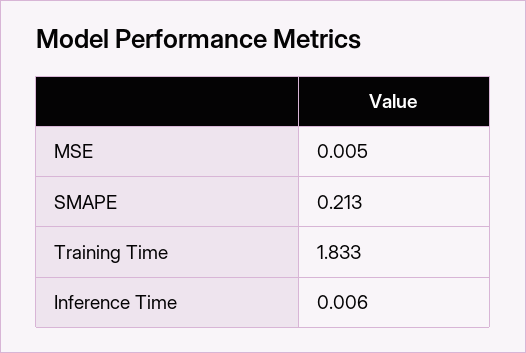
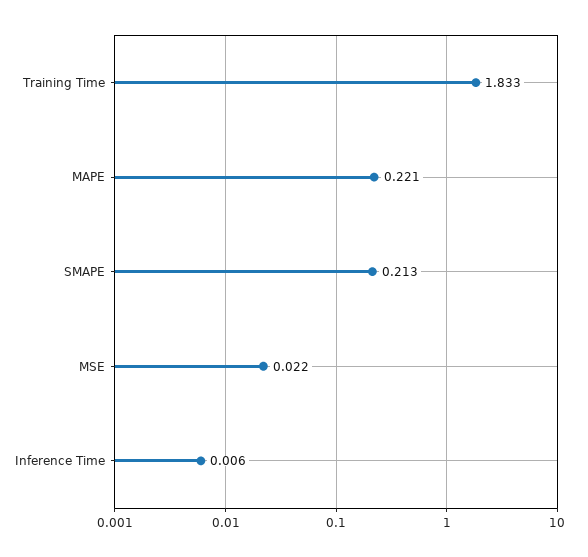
  {
-   "MSE": 0.005,
+   "MSE": 0.022,
    "SMAPE": 0.213,
    "Training Time": 1.833,
-   "Inference Time": 0.006
+   "Inference Time": 0.006,
+   "MAPE": 0.221
  }

